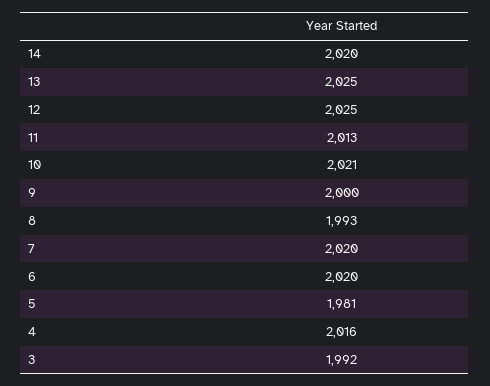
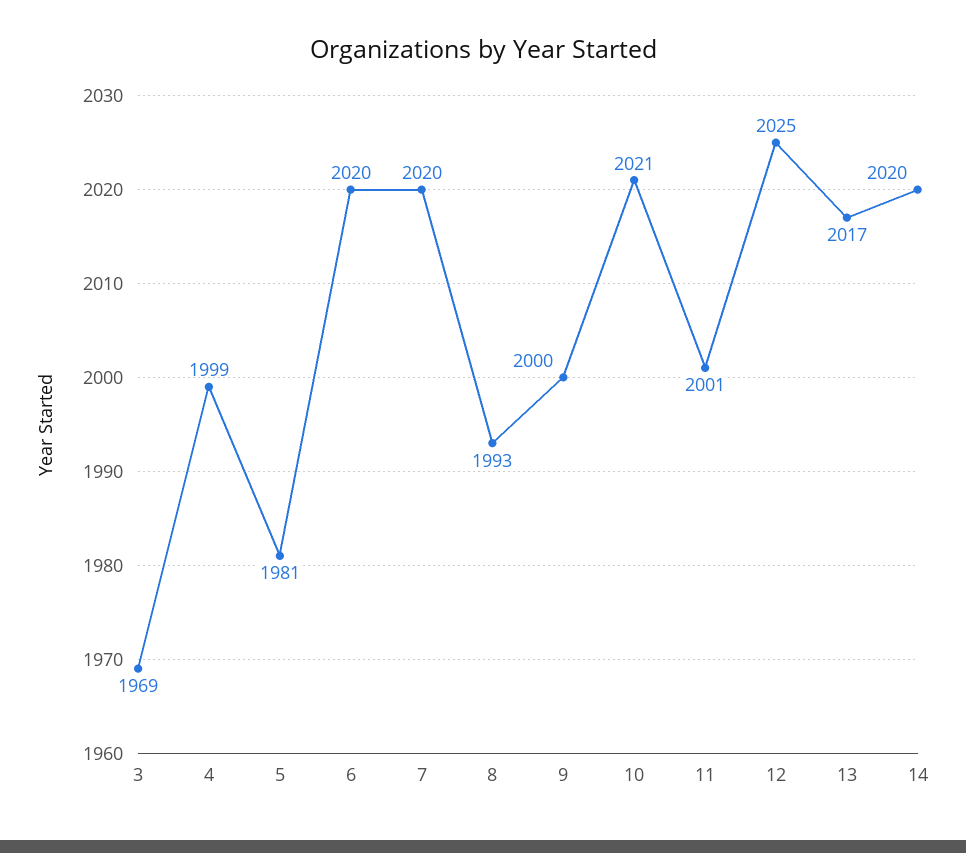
  {
    "14": 2020,
-   "13": 2025,
+   "13": 2017,
    "12": 2025,
-   "11": 2013,
+   "11": 2001,
    "10": 2021,
    "9": 2000,
    "8": 1993,
    "7": 2020,
    "6": 2020,
    "5": 1981,
-   "4": 2016,
+   "4": 1999,
-   "3": 1992
+   "3": 1969
  }

